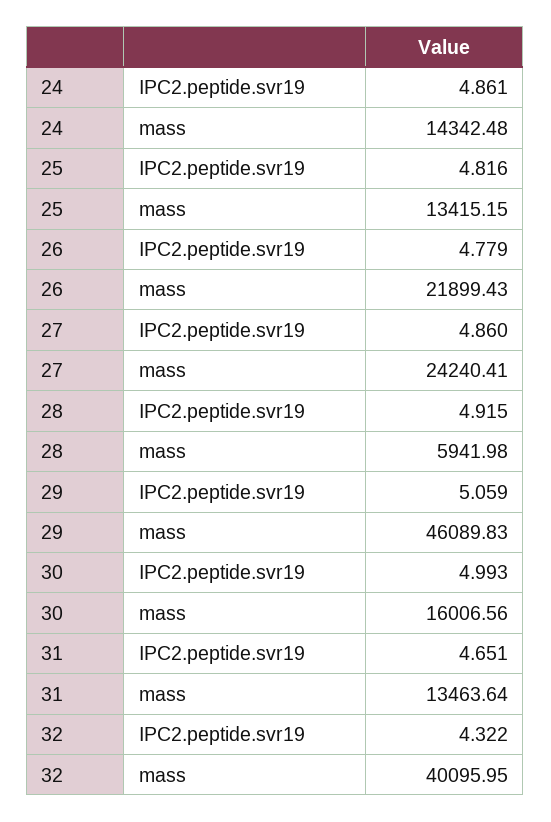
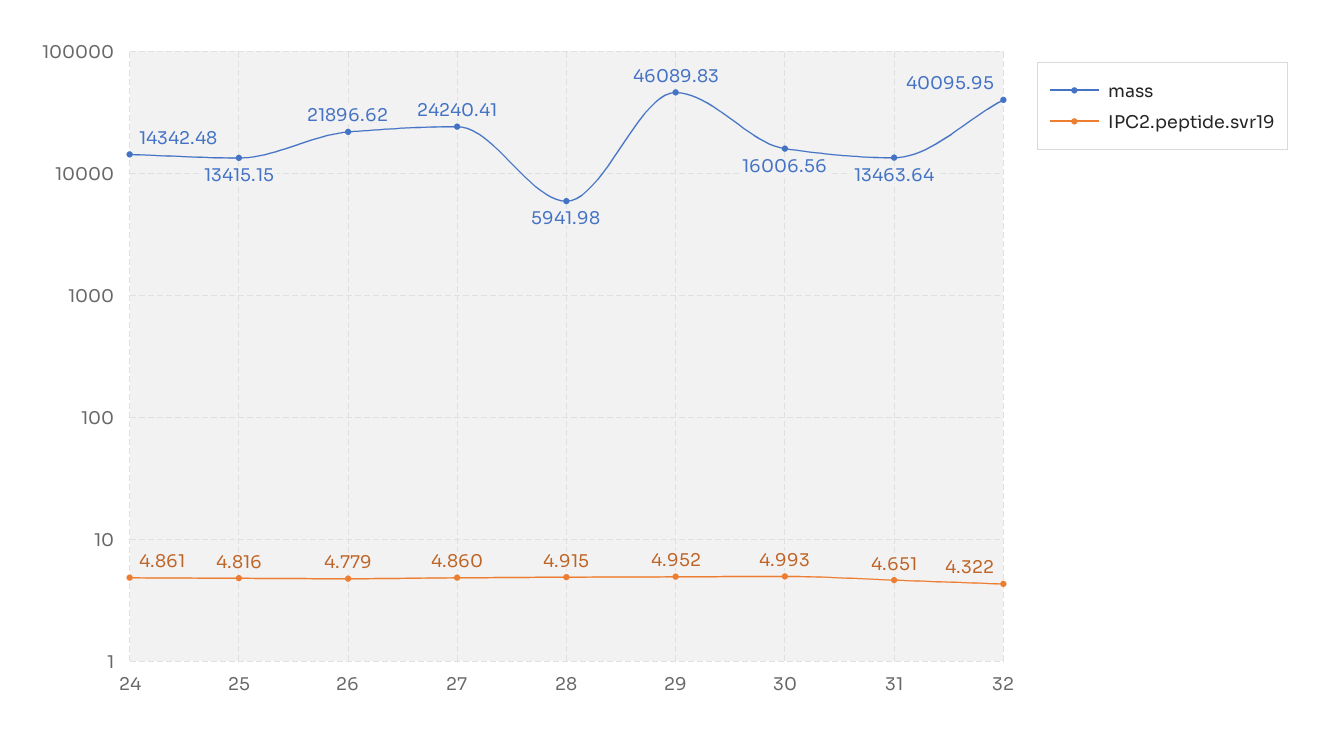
  {
    "IPC2.peptide.svr19": {
      "24": 4.861,
      "25": 4.816,
      "26": 4.779,
      "27": 4.86,
      "28": 4.915,
-     "29": 5.059,
+     "29": 4.952,
      "30": 4.993,
      "31": 4.651,
      "32": 4.322
    },
    "mass": {
      "24": 14342.48,
      "25": 13415.15,
-     "26": 21899.43,
+     "26": 21896.62,
      "27": 24240.41,
      "28": 5941.98,
      "29": 46089.83,
      "30": 16006.56,
      "31": 13463.64,
      "32": 40095.95
    }
  }

